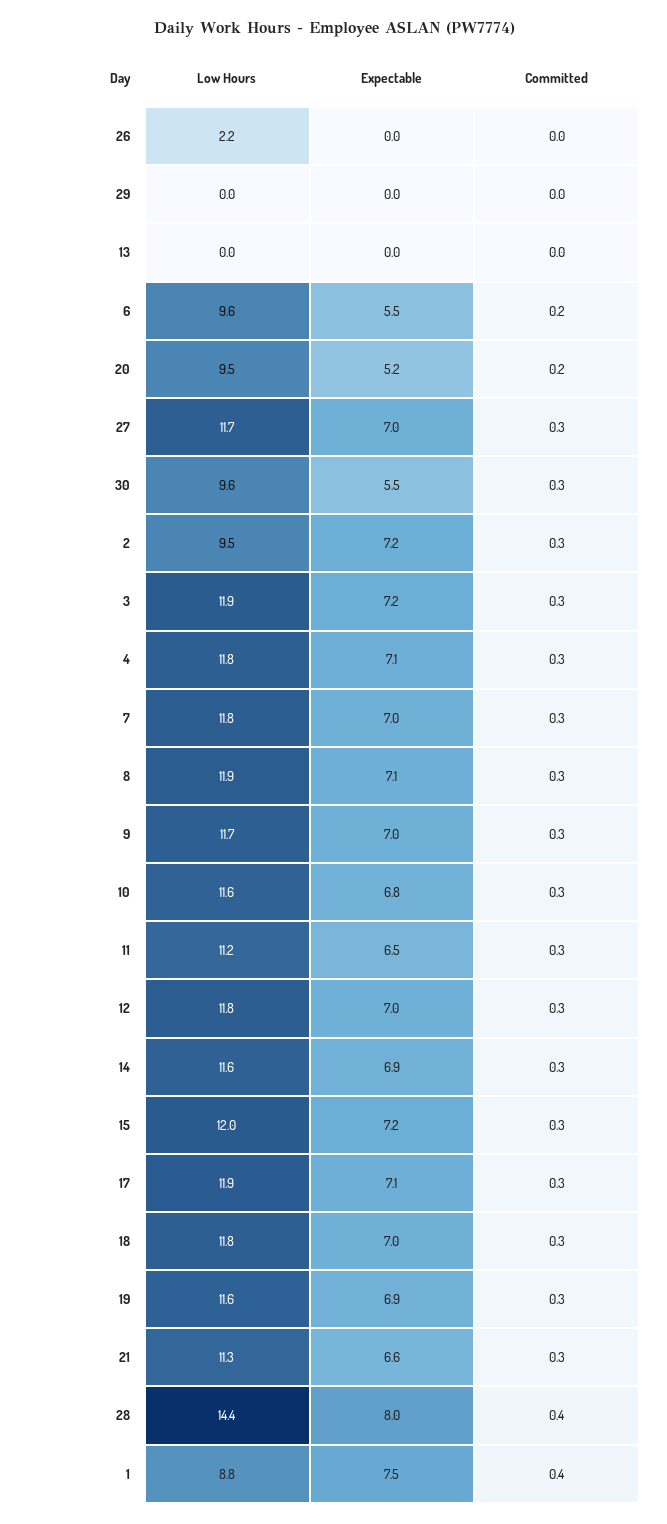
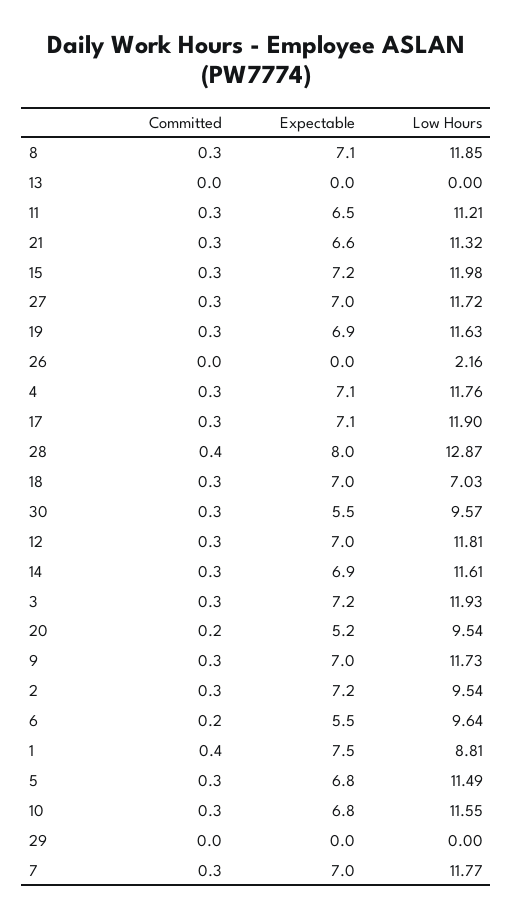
  {
    "Low Hours": {
      "26": 2.16,
      "29": 0,
      "13": 0,
      "6": 9.64,
      "20": 9.54,
      "27": 11.72,
      "30": 9.57,
      "2": 9.54,
      "3": 11.93,
      "4": 11.76,
      "7": 11.77,
      "8": 11.85,
      "9": 11.73,
      "10": 11.55,
      "11": 11.21,
      "12": 11.81,
      "14": 11.61,
      "15": 11.98,
      "17": 11.9,
-     "18": 11.8,
+     "18": 7.03,
      "19": 11.63,
      "21": 11.32,
-     "28": 14.4,
+     "28": 12.87,
-     "1": 8.81
+     "1": 8.81,
+     "5": 11.49
    },
    "Expectable": {
      "26": 0,
      "29": 0,
      "13": 0,
      "6": 5.5,
      "20": 5.2,
      "27": 7,
      "30": 5.5,
      "2": 7.2,
      "3": 7.2,
      "4": 7.1,
      "7": 7,
      "8": 7.1,
      "9": 7,
      "10": 6.8,
      "11": 6.5,
      "12": 7,
      "14": 6.9,
      "15": 7.2,
      "17": 7.1,
      "18": 7,
      "19": 6.9,
      "21": 6.6,
      "28": 8,
-     "1": 7.5
+     "1": 7.5,
+     "5": 6.8
    },
    "Committed": {
      "26": 0,
      "29": 0,
      "13": 0,
      "6": 0.2,
      "20": 0.2,
      "27": 0.3,
      "30": 0.3,
      "2": 0.3,
      "3": 0.3,
      "4": 0.3,
      "7": 0.3,
      "8": 0.3,
      "9": 0.3,
      "10": 0.3,
      "11": 0.3,
      "12": 0.3,
      "14": 0.3,
      "15": 0.3,
      "17": 0.3,
      "18": 0.3,
      "19": 0.3,
      "21": 0.3,
      "28": 0.4,
-     "1": 0.4
+     "1": 0.4,
+     "5": 0.3
    }
  }

